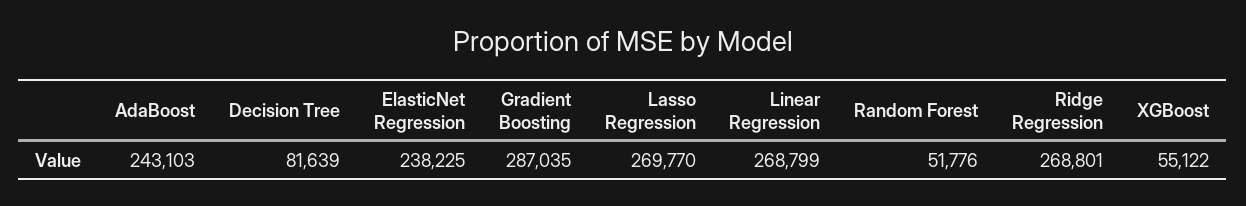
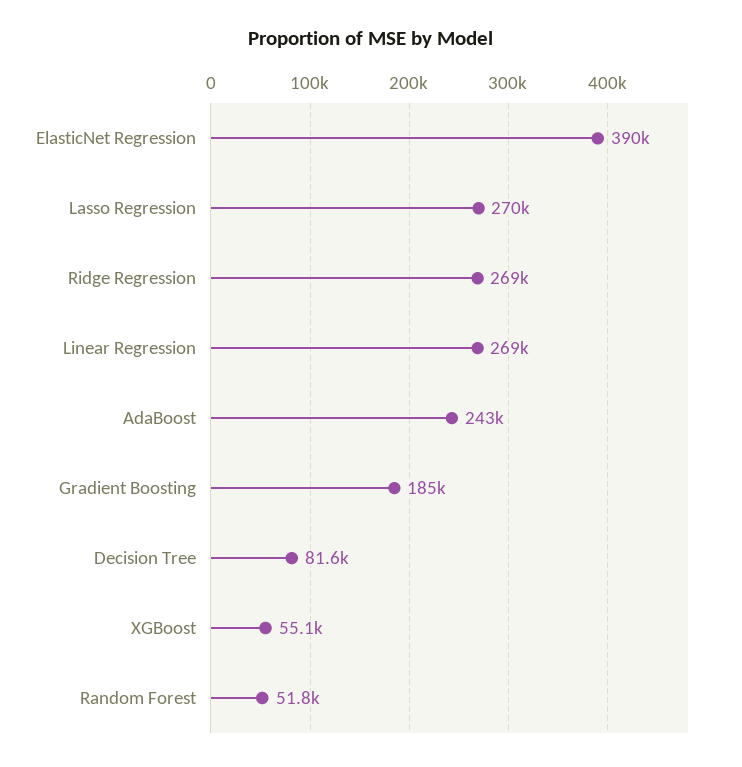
  {
    "AdaBoost": 243103,
    "Decision Tree": 81639,
-   "ElasticNet Regression": 238225,
+   "ElasticNet Regression": 390000,
-   "Gradient Boosting": 287035,
+   "Gradient Boosting": 185000,
    "Lasso Regression": 269770,
    "Linear Regression": 268799,
    "Random Forest": 51776,
    "Ridge Regression": 268801,
    "XGBoost": 55122
  }

